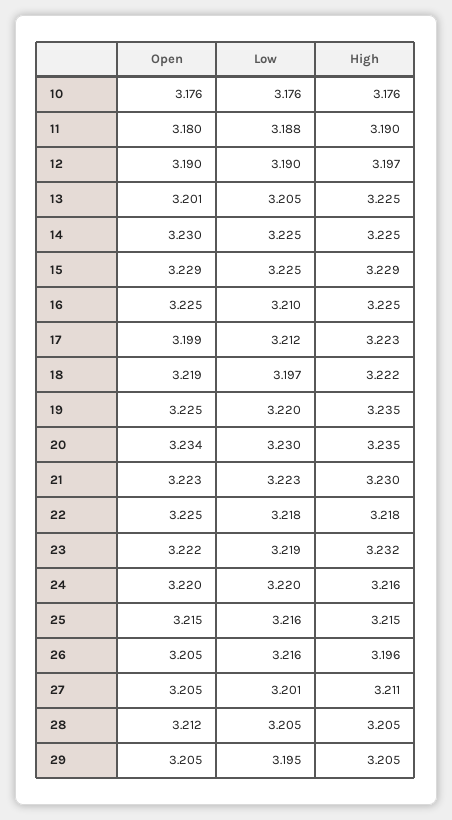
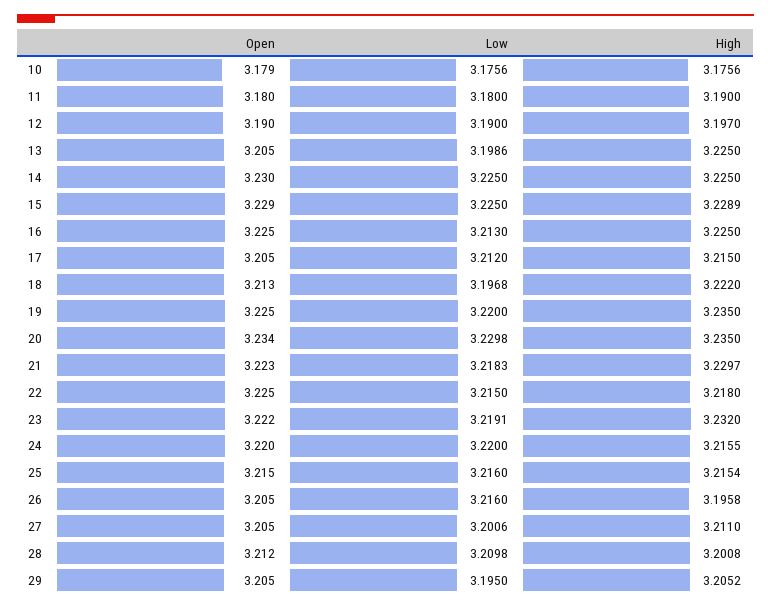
  {
    "Open": {
-     "10": 3.176,
+     "10": 3.179,
      "11": 3.18,
      "12": 3.19,
-     "13": 3.201,
+     "13": 3.205,
      "14": 3.23,
      "15": 3.229,
      "16": 3.225,
-     "17": 3.199,
+     "17": 3.205,
-     "18": 3.219,
+     "18": 3.213,
      "19": 3.225,
      "20": 3.234,
      "21": 3.223,
      "22": 3.225,
      "23": 3.222,
      "24": 3.22,
      "25": 3.215,
      "26": 3.205,
      "27": 3.205,
      "28": 3.212,
      "29": 3.205
    },
    "Low": {
      "10": 3.1756,
-     "11": 3.188,
+     "11": 3.18,
      "12": 3.19,
-     "13": 3.205,
+     "13": 3.1986,
      "14": 3.225,
      "15": 3.225,
-     "16": 3.21,
+     "16": 3.213,
      "17": 3.212,
      "18": 3.1968,
      "19": 3.22,
      "20": 3.2298,
-     "21": 3.223,
+     "21": 3.2183,
-     "22": 3.218,
+     "22": 3.215,
      "23": 3.2191,
      "24": 3.22,
      "25": 3.216,
      "26": 3.216,
      "27": 3.2006,
-     "28": 3.205,
+     "28": 3.2098,
      "29": 3.195
    },
    "High": {
      "10": 3.1756,
      "11": 3.19,
      "12": 3.197,
      "13": 3.225,
      "14": 3.225,
      "15": 3.2289,
      "16": 3.225,
-     "17": 3.223,
+     "17": 3.215,
      "18": 3.222,
      "19": 3.235,
      "20": 3.235,
      "21": 3.2297,
      "22": 3.218,
      "23": 3.232,
      "24": 3.2155,
      "25": 3.2154,
      "26": 3.1958,
      "27": 3.211,
-     "28": 3.205,
+     "28": 3.2008,
      "29": 3.2052
    }
  }

